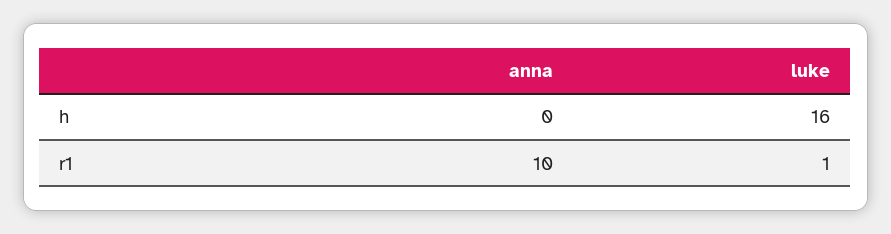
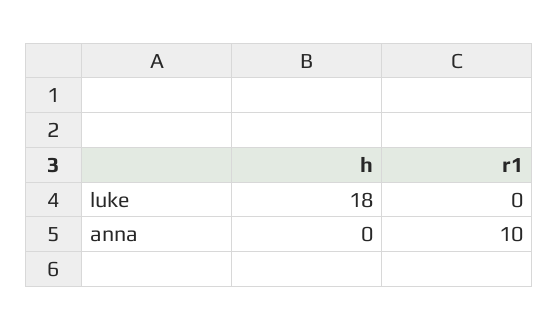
  {
    "anna": {
      "h": 0,
      "r1": 10
    },
    "luke": {
-     "h": 16,
+     "h": 18,
-     "r1": 1
+     "r1": 0
    }
  }

